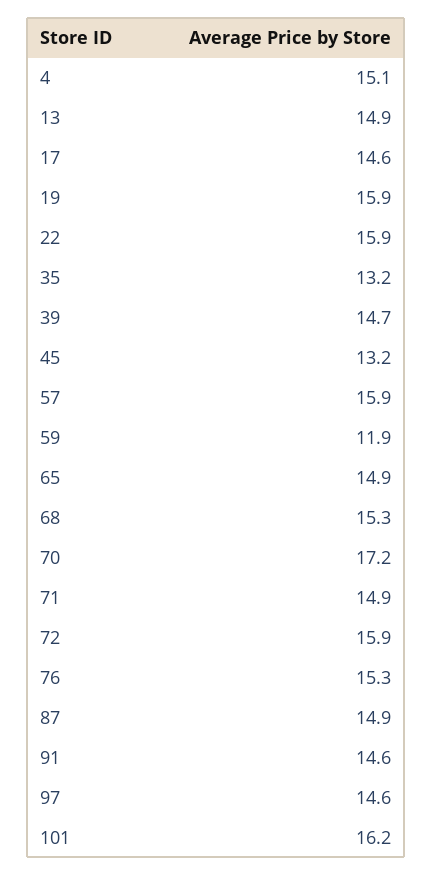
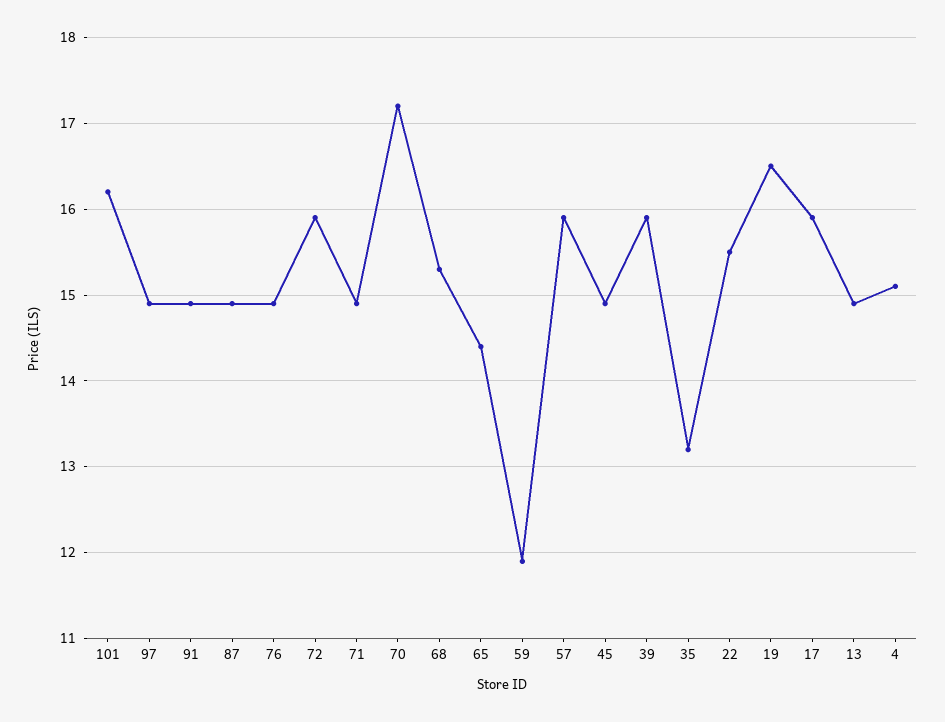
  {
    "4": 15.1,
    "13": 14.9,
-   "17": 14.6,
+   "17": 15.9,
-   "19": 15.9,
+   "19": 16.5,
-   "22": 15.9,
+   "22": 15.5,
    "35": 13.2,
-   "39": 14.7,
+   "39": 15.9,
-   "45": 13.2,
+   "45": 14.9,
    "57": 15.9,
    "59": 11.9,
-   "65": 14.9,
+   "65": 14.4,
    "68": 15.3,
    "70": 17.2,
    "71": 14.9,
    "72": 15.9,
-   "76": 15.3,
+   "76": 14.9,
    "87": 14.9,
-   "91": 14.6,
+   "91": 14.9,
-   "97": 14.6,
+   "97": 14.9,
    "101": 16.2
  }

